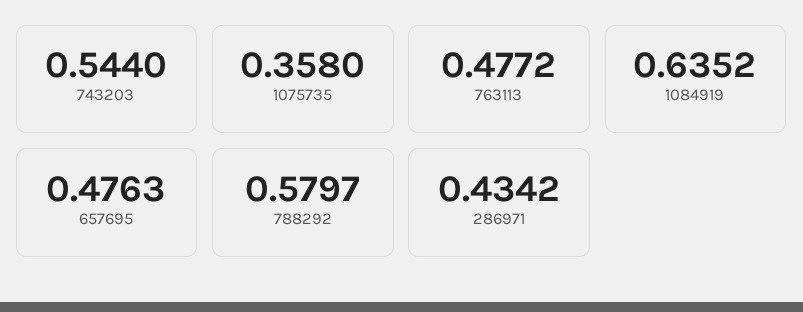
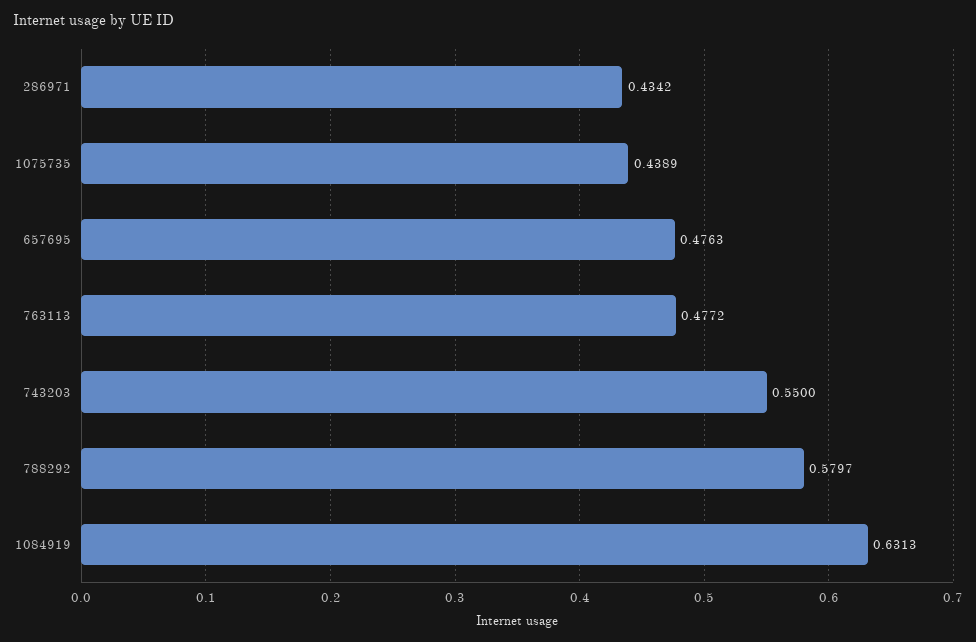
  {
-   "743203": 0.544,
+   "743203": 0.55,
-   "1075735": 0.358,
+   "1075735": 0.4389,
    "763113": 0.4772,
-   "1084919": 0.6352,
+   "1084919": 0.6313,
    "657695": 0.4763,
    "788292": 0.5797,
    "286971": 0.4342
  }

